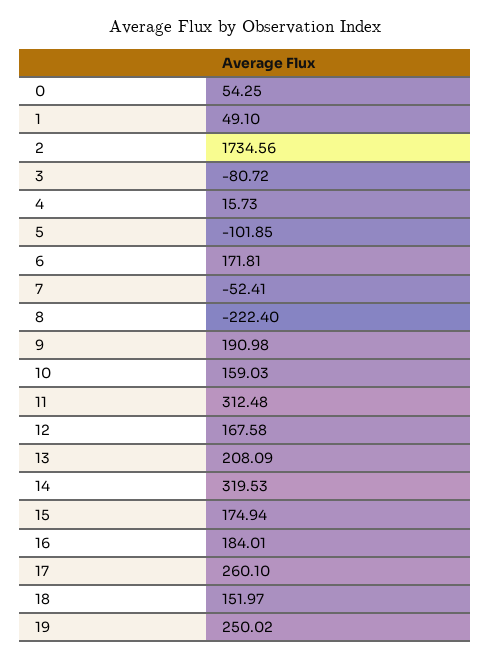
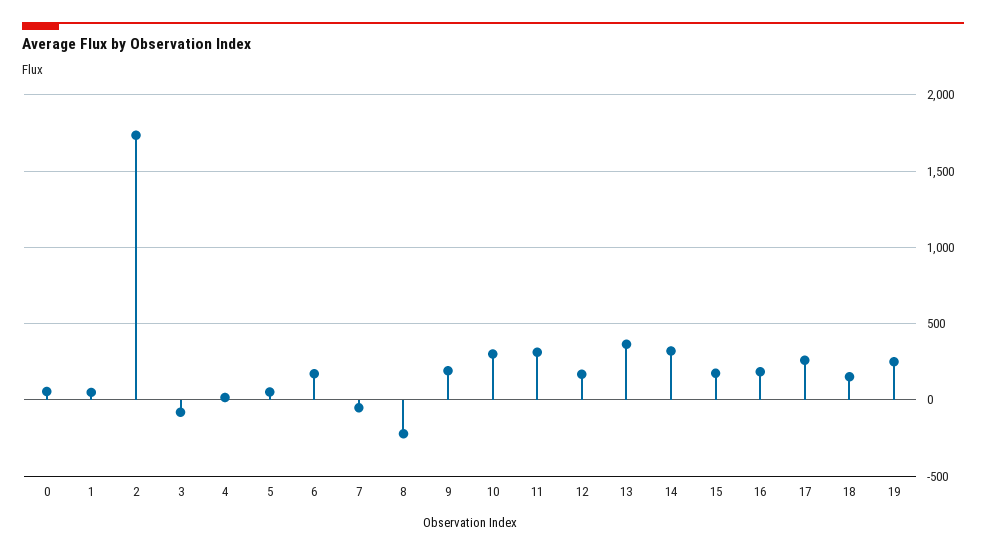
  {
    "0": 54.25,
    "1": 49.1,
    "2": 1734.56,
    "3": -80.72,
    "4": 15.73,
-   "5": -101.85,
+   "5": 50,
    "6": 171.81,
    "7": -52.41,
    "8": -222.4,
    "9": 190.98,
-   "10": 159.03,
+   "10": 300,
    "11": 312.48,
    "12": 167.58,
-   "13": 208.09,
+   "13": 350,
    "14": 319.53,
    "15": 174.94,
    "16": 184.01,
    "17": 260.1,
    "18": 151.97,
    "19": 250.02
  }

